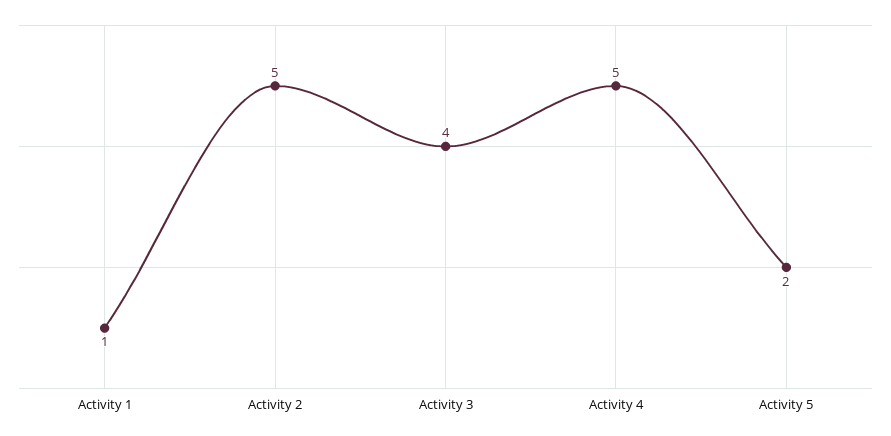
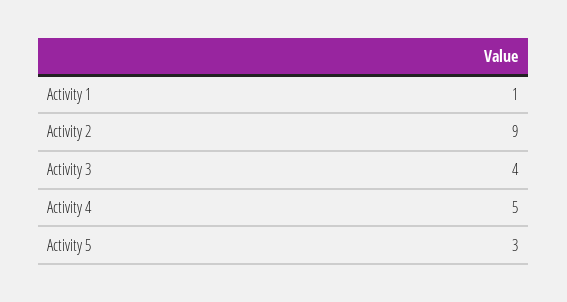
  {
    "Activity 1": 1,
-   "Activity 2": 5,
+   "Activity 2": 9,
    "Activity 3": 4,
    "Activity 4": 5,
-   "Activity 5": 2
+   "Activity 5": 3
  }

